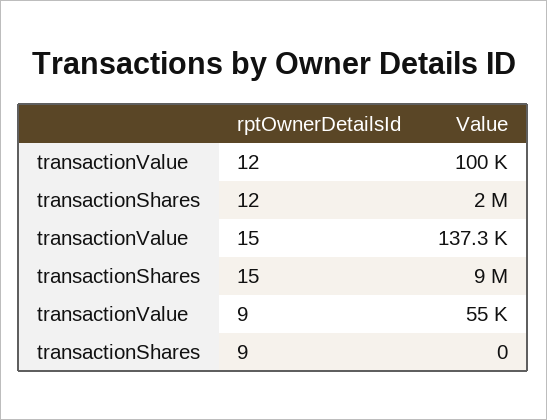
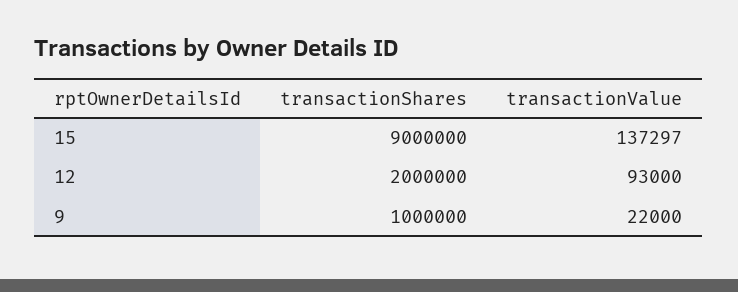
  {
    "transactionValue": {
-     "12": 100000,
+     "12": 93000,
      "15": 137297,
-     "9": 55000
+     "9": 22000
    },
    "transactionShares": {
      "12": 2000000,
      "15": 9000000,
-     "9": 0
+     "9": 1000000
    }
  }

